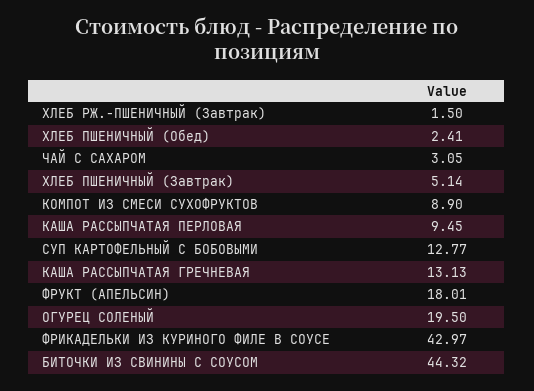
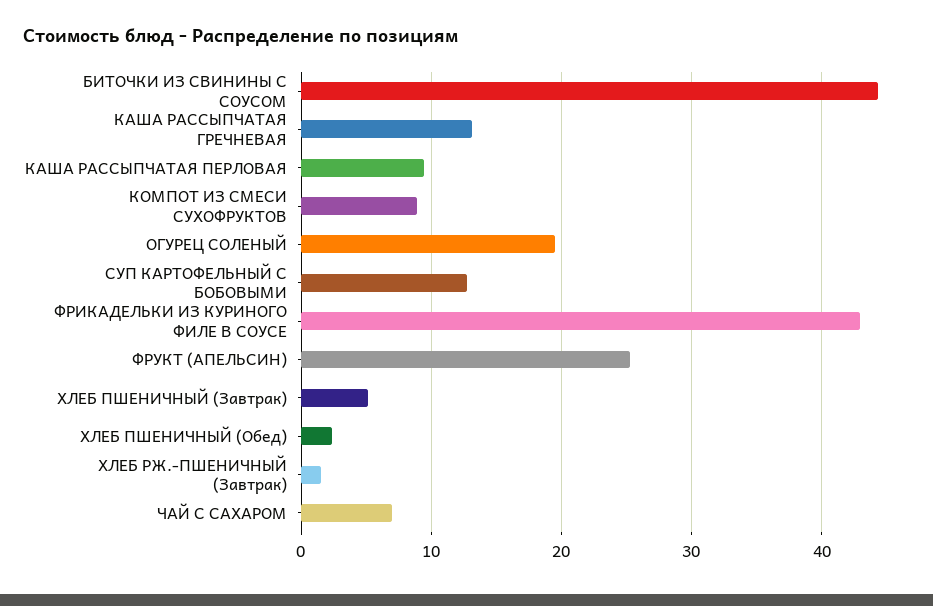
  {
    "ХЛЕБ РЖ.-ПШЕНИЧНЫЙ (Завтрак)": 1.5,
    "ХЛЕБ ПШЕНИЧНЫЙ (Обед)": 2.41,
-   "ЧАЙ С САХАРОМ": 3.05,
+   "ЧАЙ С САХАРОМ": 7,
    "ХЛЕБ ПШЕНИЧНЫЙ (Завтрак)": 5.14,
    "КОМПОТ ИЗ СМЕСИ СУХОФРУКТОВ": 8.9,
    "КАША РАССЫПЧАТАЯ ПЕРЛОВАЯ": 9.45,
    "СУП КАРТОФЕЛЬНЫЙ С БОБОВЫМИ": 12.77,
    "КАША РАССЫПЧАТАЯ ГРЕЧНЕВАЯ": 13.13,
-   "ФРУКТ (АПЕЛЬСИН)": 18.01,
+   "ФРУКТ (АПЕЛЬСИН)": 25,
    "ОГУРЕЦ СОЛЕНЫЙ": 19.5,
    "ФРИКАДЕЛЬКИ ИЗ КУРИНОГО ФИЛЕ В СОУСЕ": 42.97,
    "БИТОЧКИ ИЗ СВИНИНЫ С СОУСОМ": 44.32
  }

